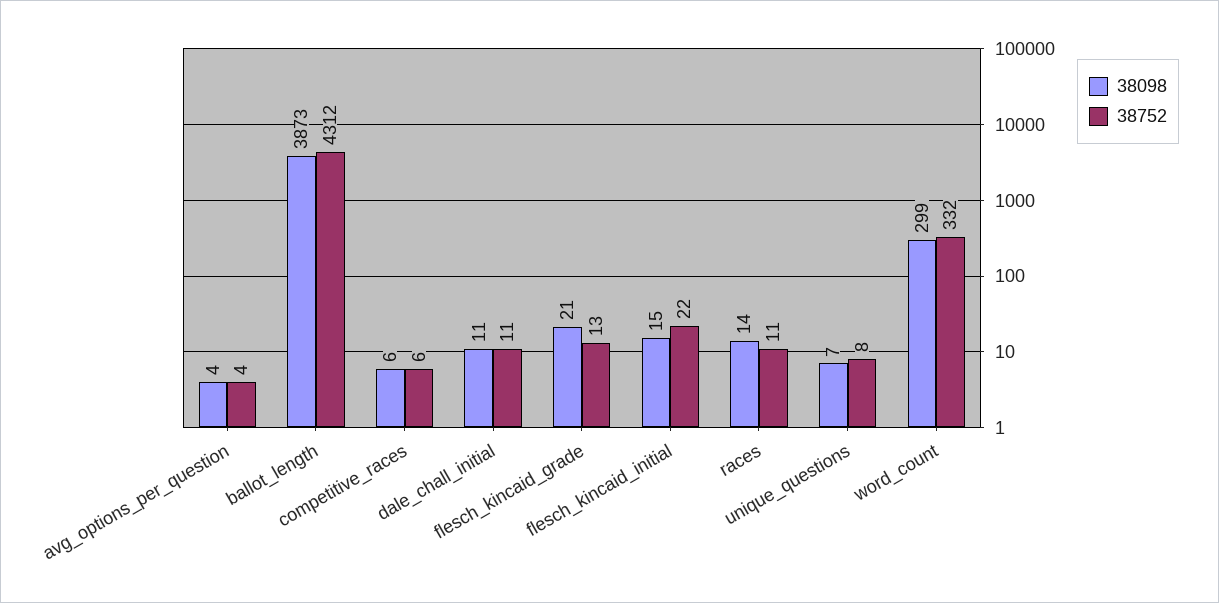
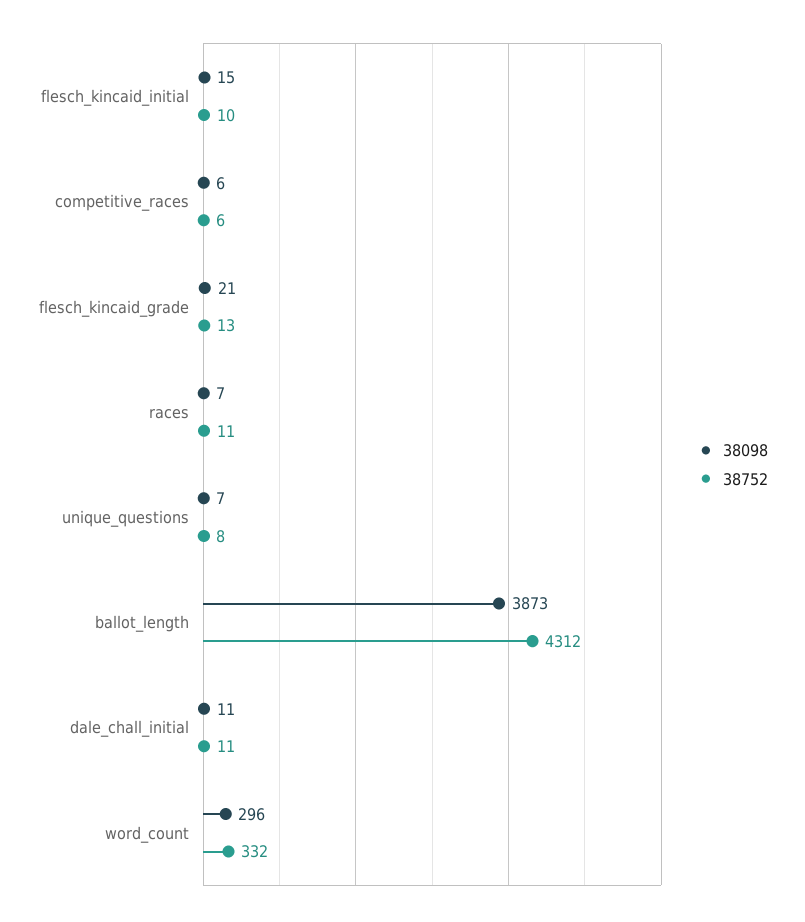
  {
    "38098": {
-     "avg_options_per_question": 4,
      "ballot_length": 3873,
      "competitive_races": 6,
      "dale_chall_initial": 11,
      "flesch_kincaid_grade": 21,
      "flesch_kincaid_initial": 15,
-     "races": 14,
+     "races": 7,
      "unique_questions": 7,
-     "word_count": 299
+     "word_count": 296
    },
    "38752": {
-     "avg_options_per_question": 4,
      "ballot_length": 4312,
      "competitive_races": 6,
      "dale_chall_initial": 11,
      "flesch_kincaid_grade": 13,
-     "flesch_kincaid_initial": 22,
+     "flesch_kincaid_initial": 10,
      "races": 11,
      "unique_questions": 8,
      "word_count": 332
    }
  }

